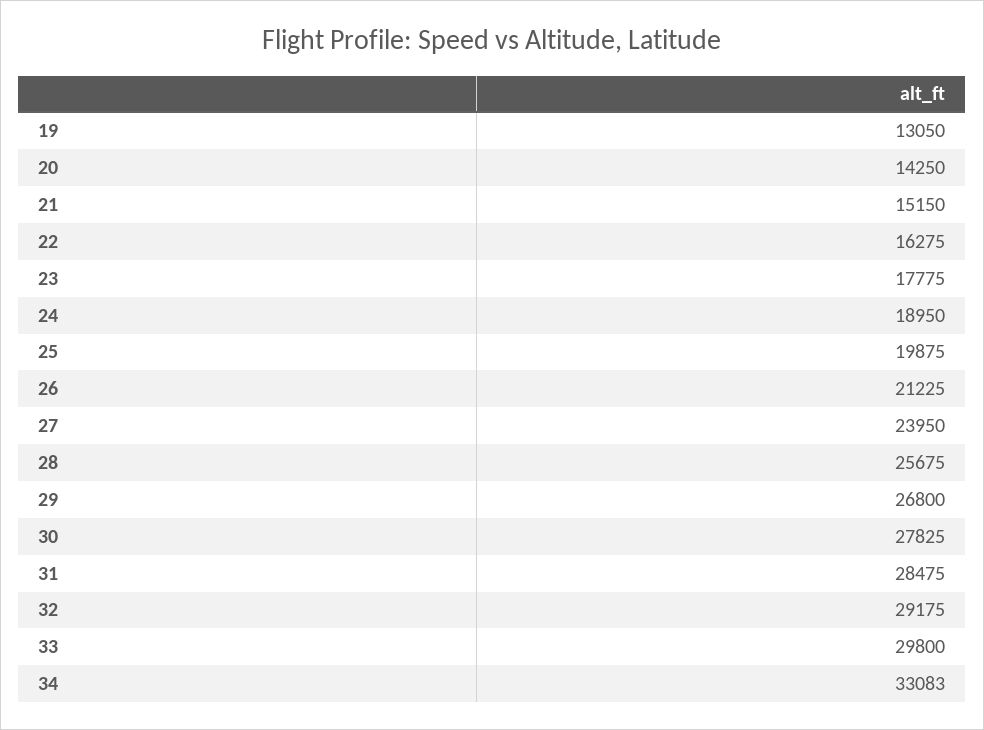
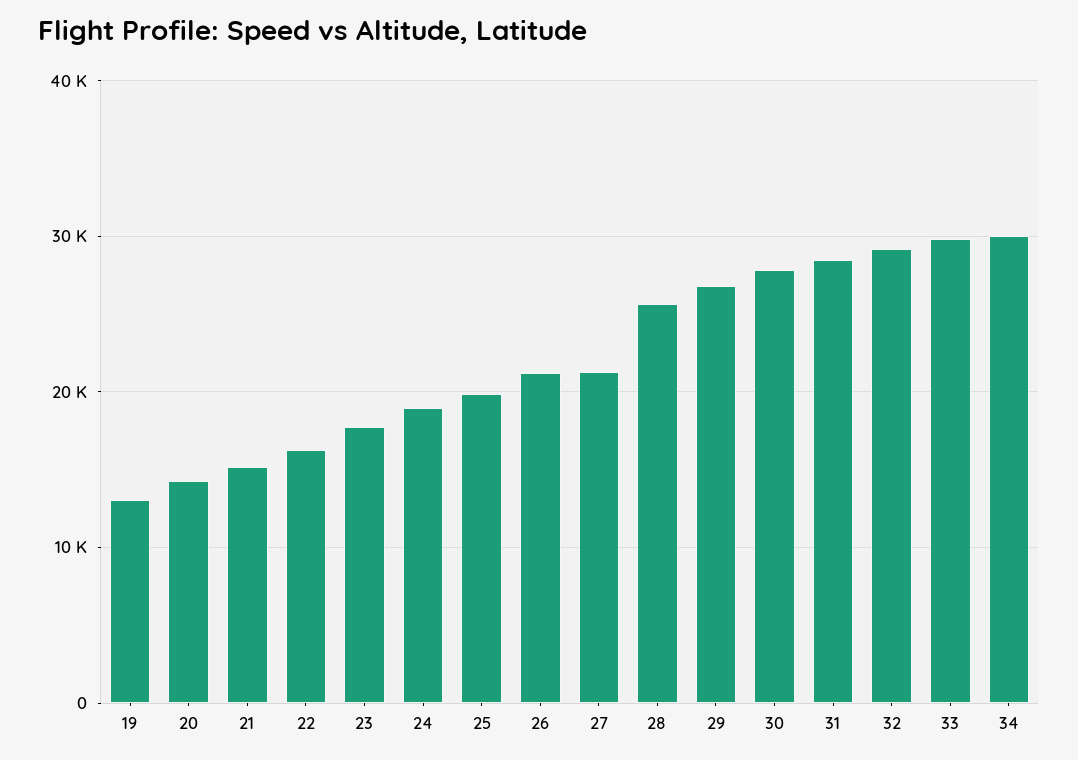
  {
    "19": 13050,
    "20": 14250,
    "21": 15150,
    "22": 16275,
    "23": 17775,
    "24": 18950,
    "25": 19875,
    "26": 21225,
-   "27": 23950,
+   "27": 21000,
    "28": 25675,
    "29": 26800,
    "30": 27825,
    "31": 28475,
    "32": 29175,
    "33": 29800,
-   "34": 33083
+   "34": 30000
  }

